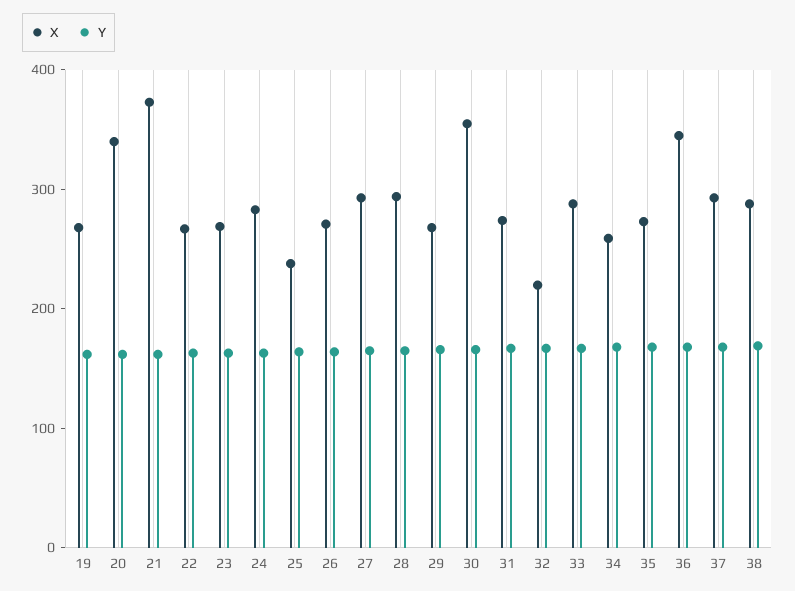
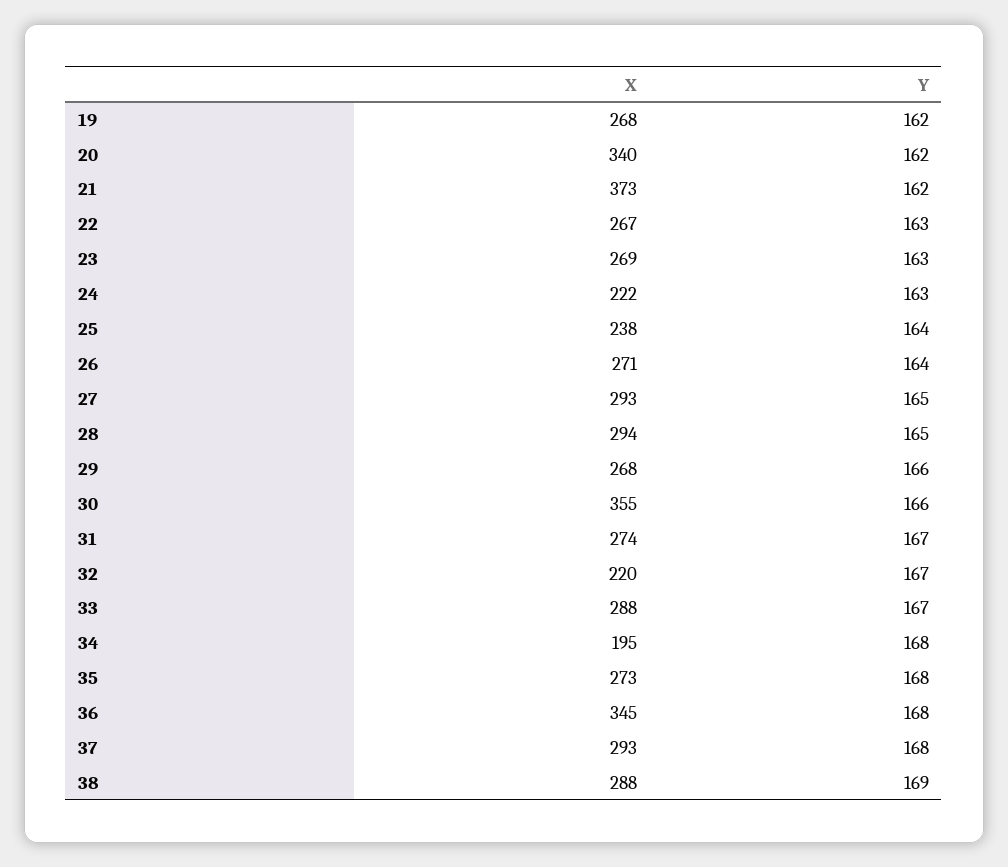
  {
    "X": {
      "19": 268,
      "20": 340,
      "21": 373,
      "22": 267,
      "23": 269,
-     "24": 280,
+     "24": 222,
      "25": 238,
      "26": 271,
      "27": 293,
      "28": 294,
      "29": 268,
      "30": 355,
      "31": 274,
      "32": 220,
      "33": 288,
-     "34": 260,
+     "34": 195,
      "35": 273,
      "36": 345,
      "37": 293,
      "38": 288
    },
    "Y": {
      "19": 162,
      "20": 162,
      "21": 162,
      "22": 163,
      "23": 163,
      "24": 163,
      "25": 164,
      "26": 164,
      "27": 165,
      "28": 165,
      "29": 166,
      "30": 166,
      "31": 167,
      "32": 167,
      "33": 167,
      "34": 168,
      "35": 168,
      "36": 168,
      "37": 168,
      "38": 169
    }
  }

